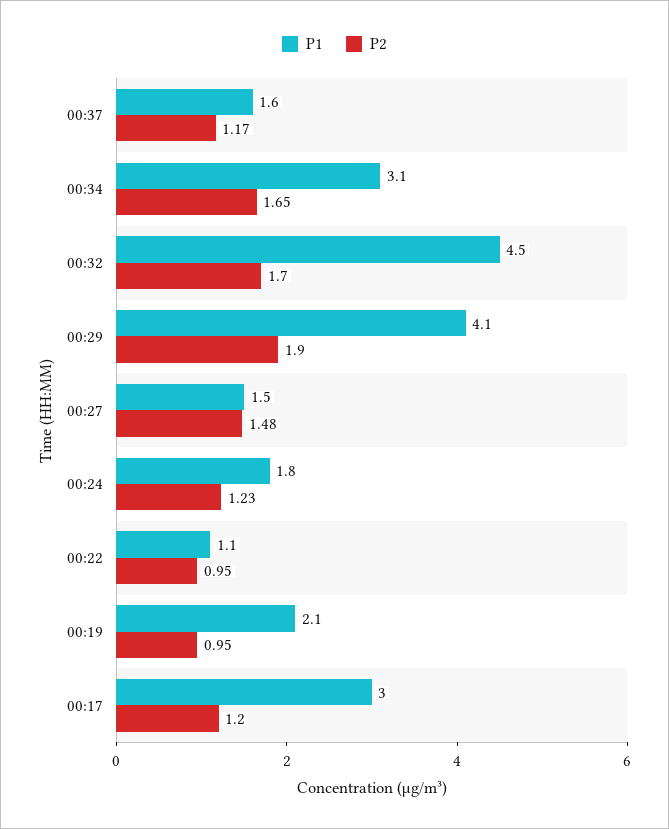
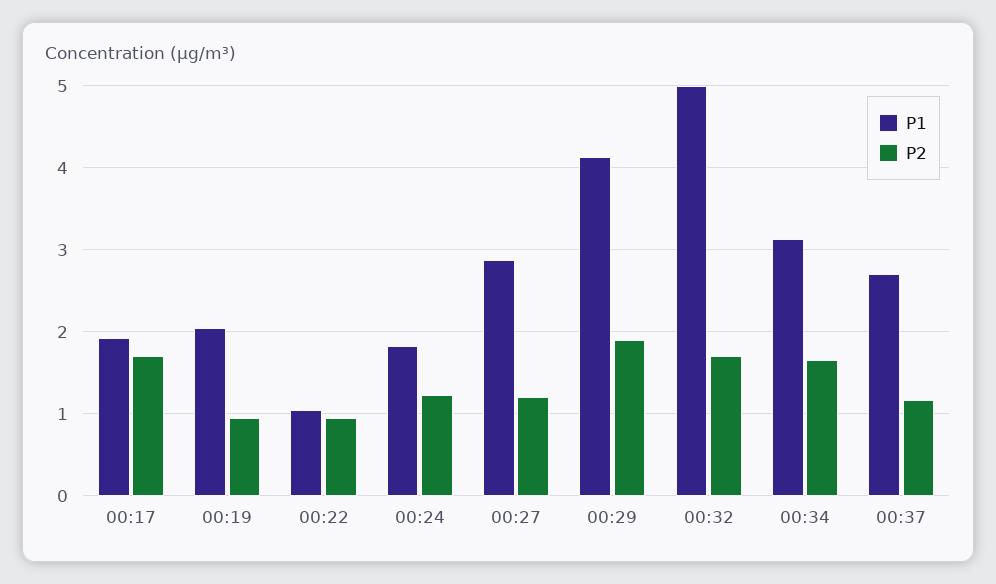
  {
    "P1": {
-     "00:37": 1.6,
+     "00:37": 2.7,
      "00:34": 3.1,
-     "00:32": 4.5,
+     "00:32": 5,
      "00:29": 4.1,
-     "00:27": 1.5,
+     "00:27": 2.9,
      "00:24": 1.8,
      "00:22": 1.1,
      "00:19": 2.1,
-     "00:17": 3
+     "00:17": 1.9
    },
    "P2": {
      "00:37": 1.17,
      "00:34": 1.65,
      "00:32": 1.7,
      "00:29": 1.9,
-     "00:27": 1.48,
+     "00:27": 1.2,
      "00:24": 1.23,
      "00:22": 0.95,
      "00:19": 0.95,
-     "00:17": 1.2
+     "00:17": 1.7
    }
  }

